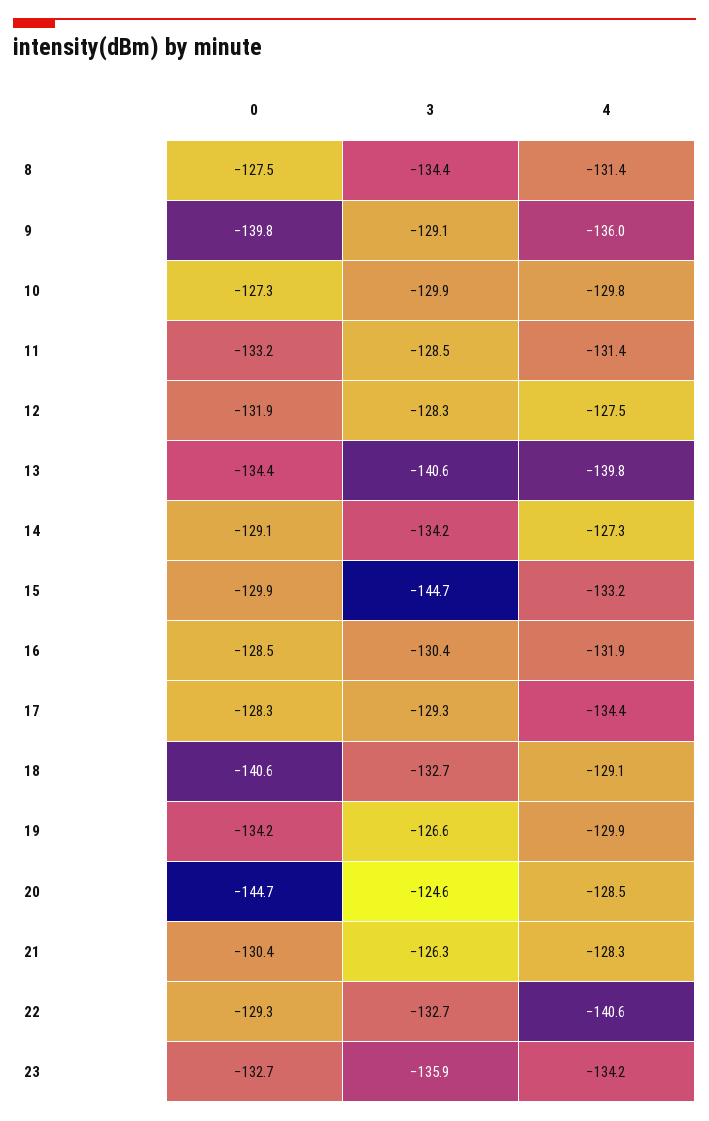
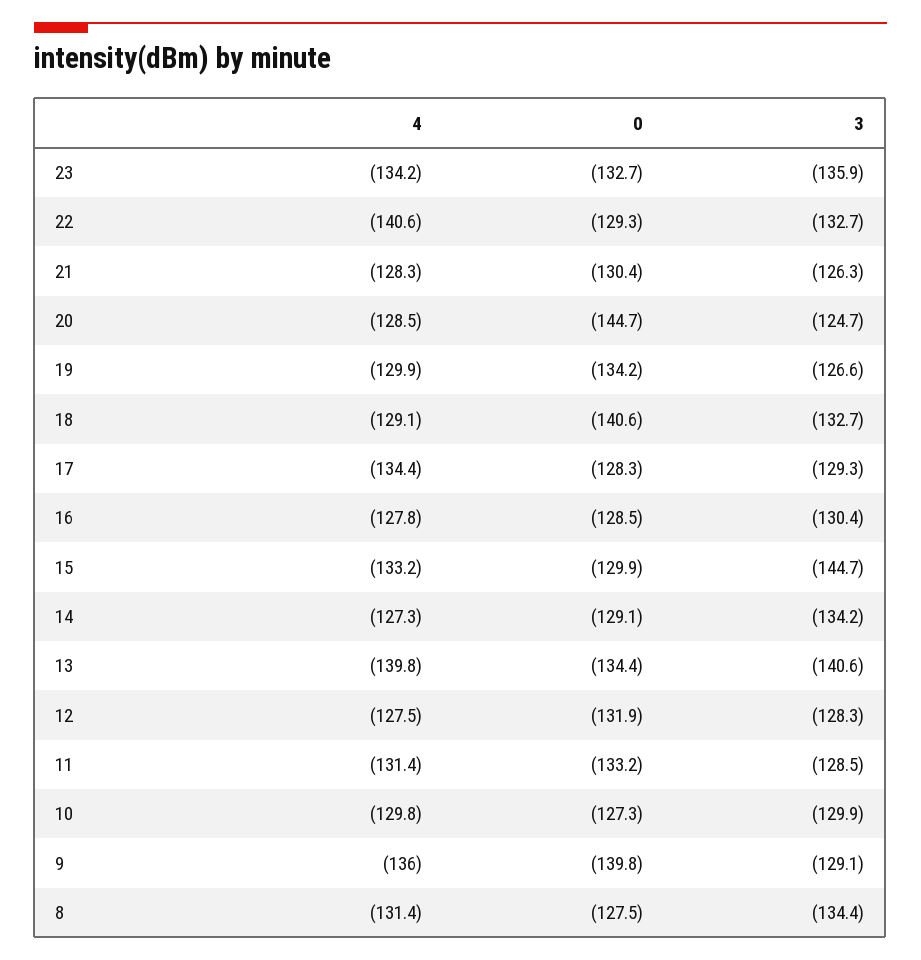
  {
    "0": {
      "8": -127.5,
      "9": -139.8,
      "10": -127.3,
      "11": -133.2,
      "12": -131.9,
      "13": -134.4,
      "14": -129.1,
      "15": -129.9,
      "16": -128.5,
      "17": -128.3,
      "18": -140.6,
      "19": -134.2,
      "20": -144.7,
      "21": -130.4,
      "22": -129.3,
      "23": -132.7
    },
    "3": {
      "8": -134.4,
      "9": -129.1,
      "10": -129.9,
      "11": -128.5,
      "12": -128.3,
      "13": -140.6,
      "14": -134.2,
      "15": -144.7,
      "16": -130.4,
      "17": -129.3,
      "18": -132.7,
      "19": -126.6,
-     "20": -124.6,
+     "20": -124.7,
      "21": -126.3,
      "22": -132.7,
      "23": -135.9
    },
    "4": {
      "8": -131.4,
      "9": -136,
      "10": -129.8,
      "11": -131.4,
      "12": -127.5,
      "13": -139.8,
      "14": -127.3,
      "15": -133.2,
-     "16": -131.9,
+     "16": -127.8,
      "17": -134.4,
      "18": -129.1,
      "19": -129.9,
      "20": -128.5,
      "21": -128.3,
      "22": -140.6,
      "23": -134.2
    }
  }

